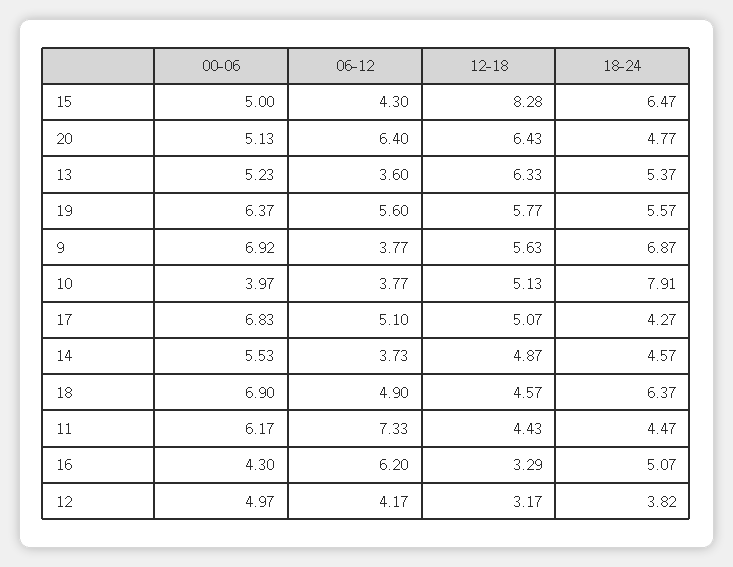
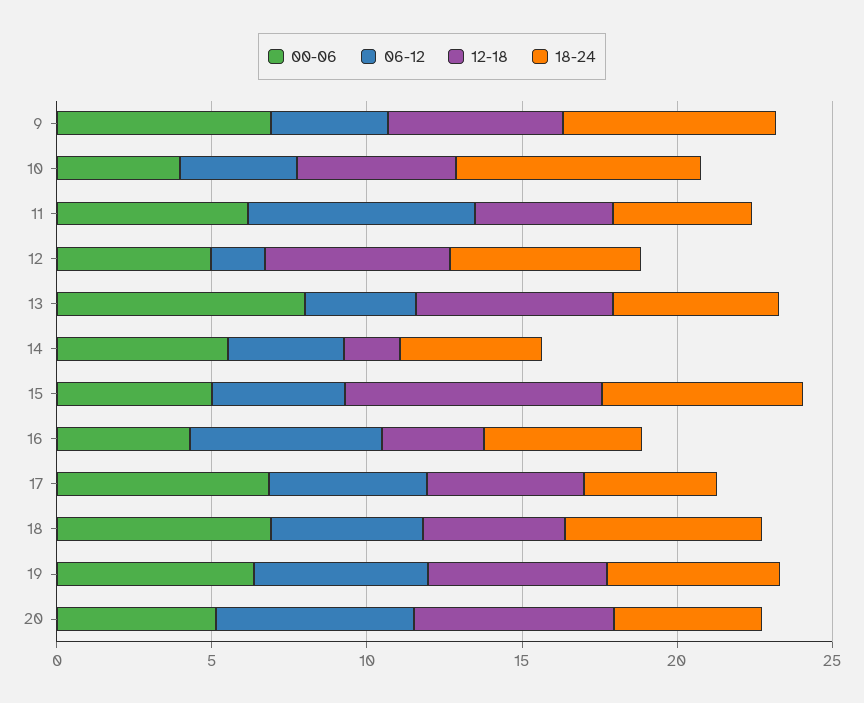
  {
    "00-06": {
      "15": 5,
      "20": 5.13,
-     "13": 5.23,
+     "13": 8,
      "19": 6.37,
      "9": 6.92,
      "10": 3.97,
      "17": 6.83,
      "14": 5.53,
      "18": 6.9,
      "11": 6.17,
      "16": 4.3,
      "12": 4.97
    },
    "06-12": {
      "15": 4.3,
      "20": 6.4,
      "13": 3.6,
      "19": 5.6,
      "9": 3.77,
      "10": 3.77,
      "17": 5.1,
      "14": 3.73,
      "18": 4.9,
      "11": 7.33,
      "16": 6.2,
-     "12": 4.17
+     "12": 2
    },
    "12-18": {
      "15": 8.28,
      "20": 6.43,
      "13": 6.33,
      "19": 5.77,
      "9": 5.63,
      "10": 5.13,
      "17": 5.07,
-     "14": 4.87,
+     "14": 2,
      "18": 4.57,
      "11": 4.43,
      "16": 3.29,
-     "12": 3.17
+     "12": 6
    },
    "18-24": {
      "15": 6.47,
      "20": 4.77,
      "13": 5.37,
      "19": 5.57,
      "9": 6.87,
      "10": 7.91,
      "17": 4.27,
      "14": 4.57,
      "18": 6.37,
      "11": 4.47,
      "16": 5.07,
-     "12": 3.82
+     "12": 6
    }
  }

